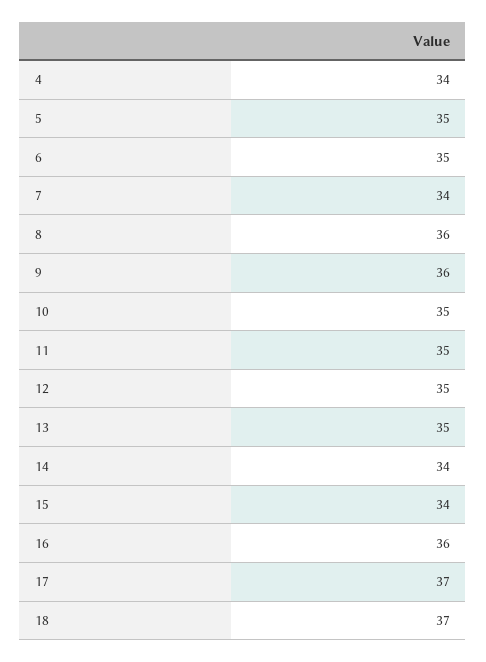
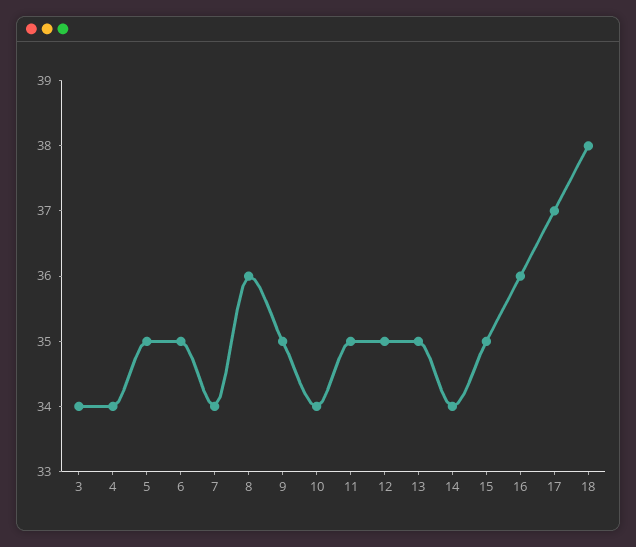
  {
    "4": 34,
    "5": 35,
    "6": 35,
    "7": 34,
    "8": 36,
-   "9": 36,
+   "9": 35,
-   "10": 35,
+   "10": 34,
    "11": 35,
    "12": 35,
    "13": 35,
    "14": 34,
-   "15": 34,
+   "15": 35,
    "16": 36,
    "17": 37,
-   "18": 37
+   "18": 38,
+   "3": 34
  }

